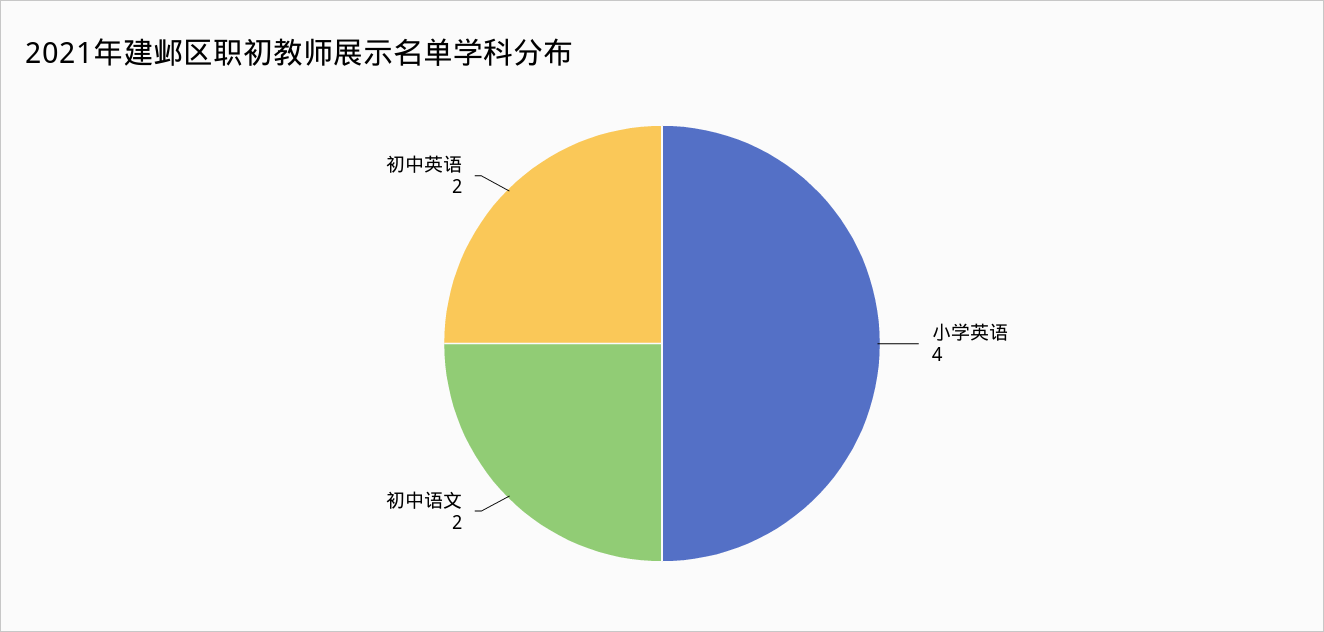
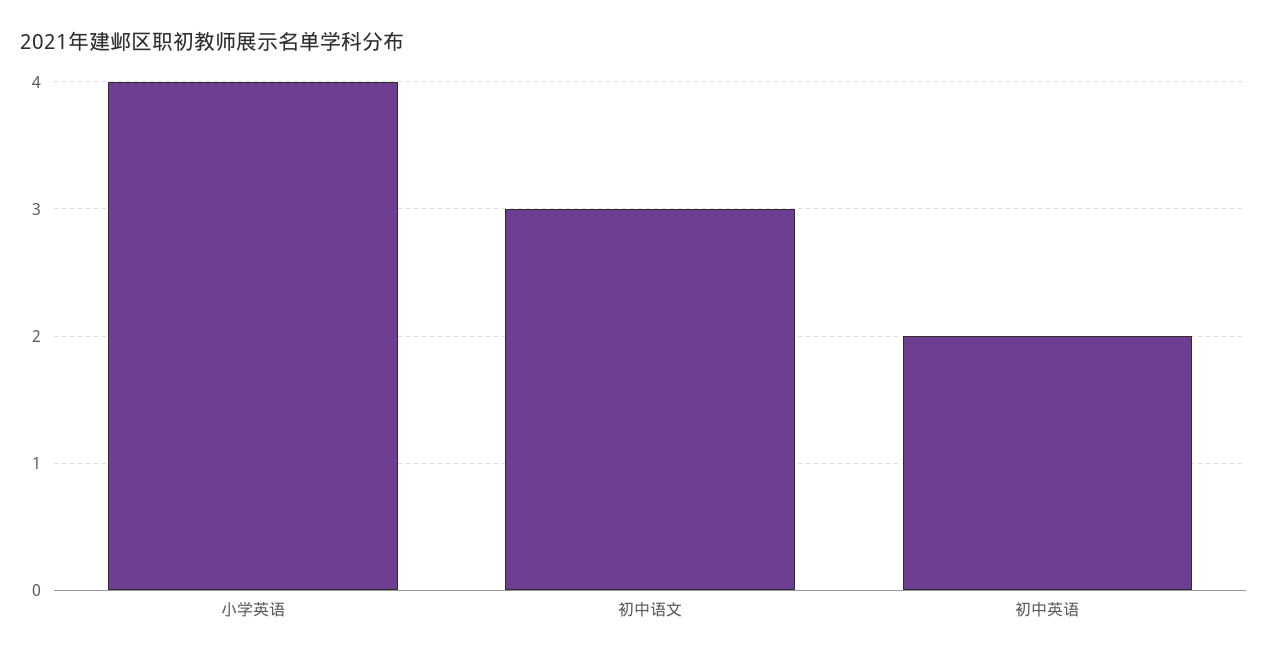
  {
    "小学英语": 4,
-   "初中语文": 2,
+   "初中语文": 3,
    "初中英语": 2
  }

